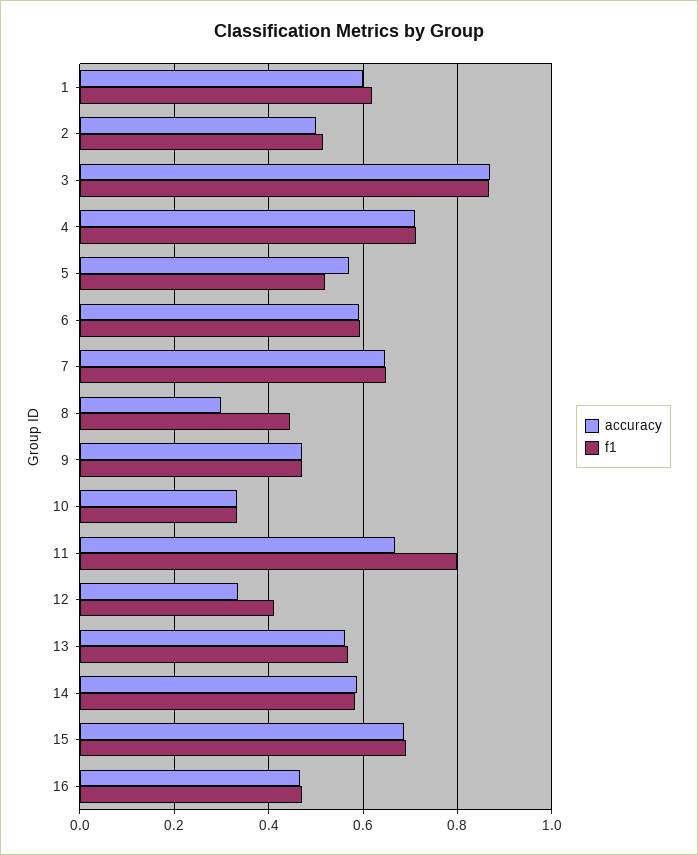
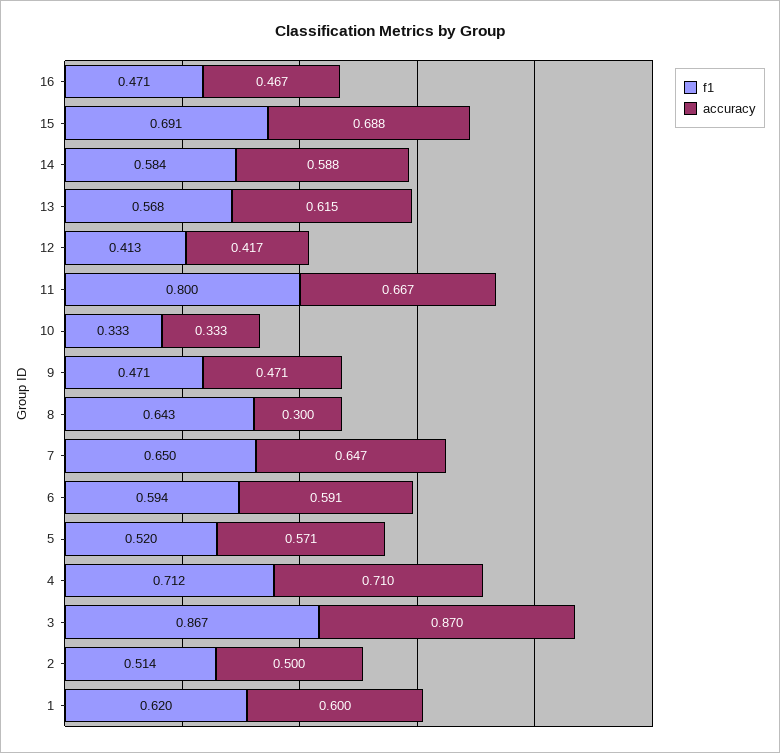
  {
    "accuracy": {
      "1": 0.6,
      "2": 0.5,
      "3": 0.87,
      "4": 0.71,
      "5": 0.571,
      "6": 0.591,
      "7": 0.647,
      "8": 0.3,
      "9": 0.471,
      "10": 0.333,
      "11": 0.667,
-     "12": 0.34,
+     "12": 0.417,
-     "13": 0.56,
+     "13": 0.615,
      "14": 0.588,
      "15": 0.688,
      "16": 0.467
    },
    "f1": {
      "1": 0.62,
      "2": 0.514,
      "3": 0.867,
      "4": 0.712,
      "5": 0.52,
      "6": 0.594,
      "7": 0.65,
-     "8": 0.44,
+     "8": 0.643,
      "9": 0.471,
      "10": 0.333,
      "11": 0.8,
      "12": 0.413,
      "13": 0.568,
      "14": 0.584,
      "15": 0.691,
      "16": 0.471
    }
  }

